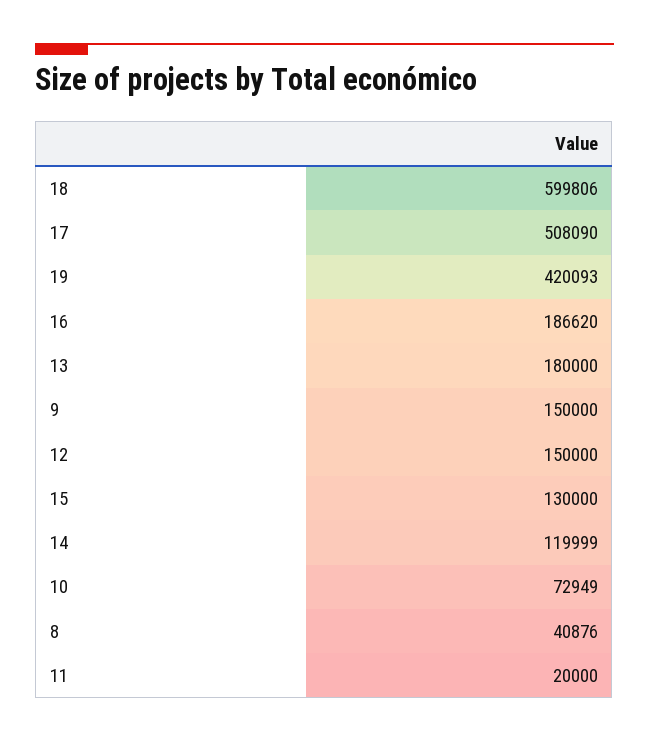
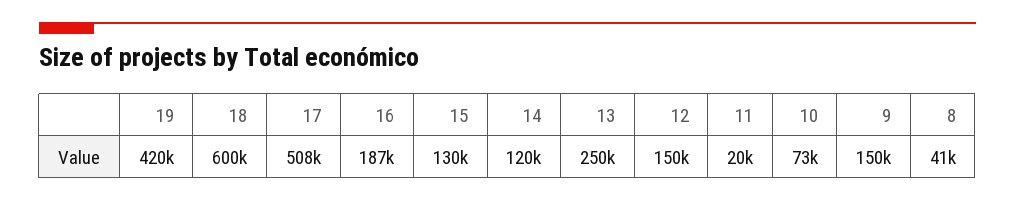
  {
    "18": 599806,
    "17": 508090,
    "19": 420093,
    "16": 186620,
-   "13": 180000,
+   "13": 250000,
    "9": 150000,
    "12": 150000,
    "15": 130000,
    "14": 119999,
    "10": 72949,
    "8": 40876,
    "11": 20000
  }

